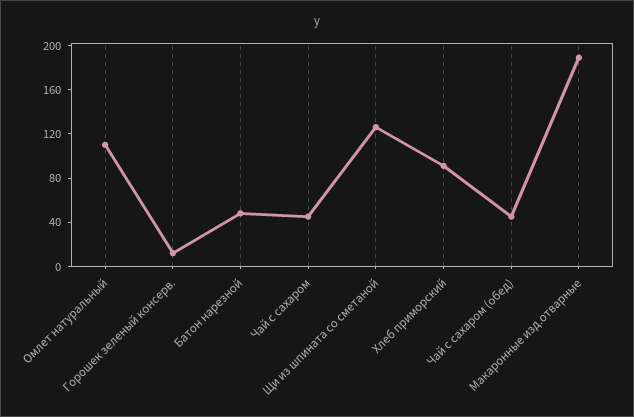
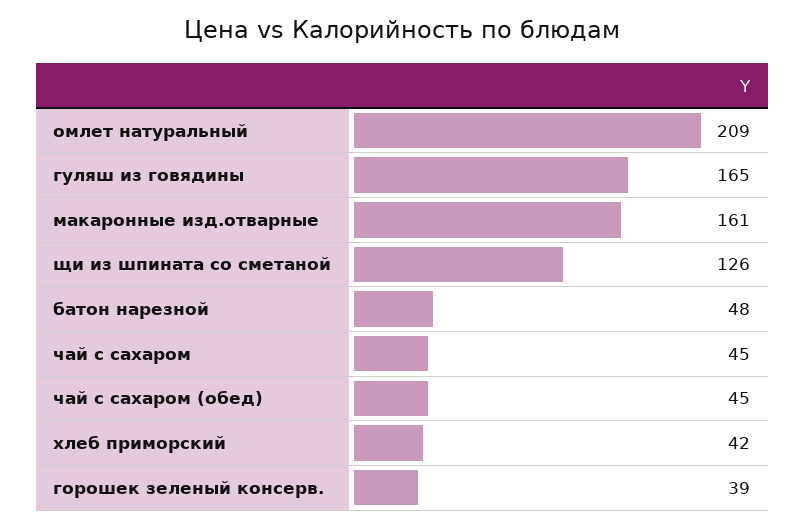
  {
-   "Омлет натуральный": 110,
+   "Омлет натуральный": 209,
-   "Горошек зеленый консерв.": 10,
+   "Горошек зеленый консерв.": 39,
    "Батон нарезной": 48,
    "Чай с сахаром": 45,
    "Щи из шпината со сметаной": 126,
-   "Хлеб приморский": 90,
+   "Хлеб приморский": 42,
    "Чай с сахаром (обед)": 45,
-   "Макаронные изд.отварные": 190
+   "Макаронные изд.отварные": 161,
+   "гуляш из говядины": 165
  }

